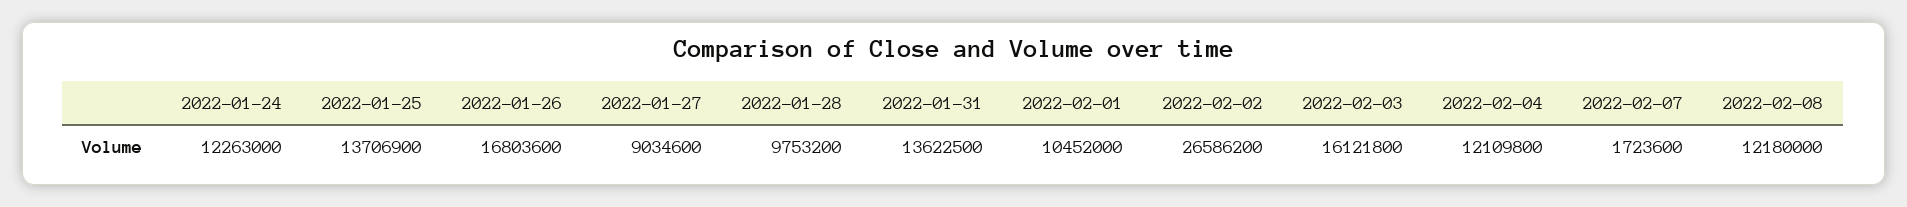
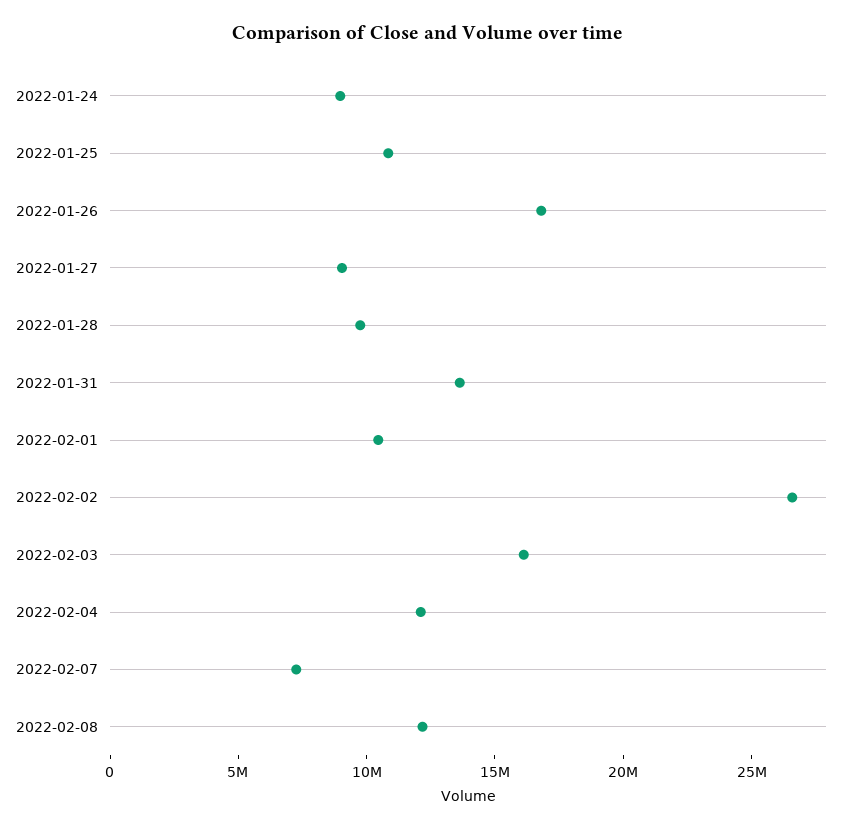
  {
-   "2022-01-24": 12263000,
+   "2022-01-24": 9000000,
-   "2022-01-25": 13706900,
+   "2022-01-25": 11000000,
    "2022-01-26": 16803600,
    "2022-01-27": 9034600,
    "2022-01-28": 9753200,
    "2022-01-31": 13622500,
    "2022-02-01": 10452000,
    "2022-02-02": 26586200,
    "2022-02-03": 16121800,
    "2022-02-04": 12109800,
-   "2022-02-07": 1723600,
+   "2022-02-07": 7000000,
    "2022-02-08": 12180000
  }

